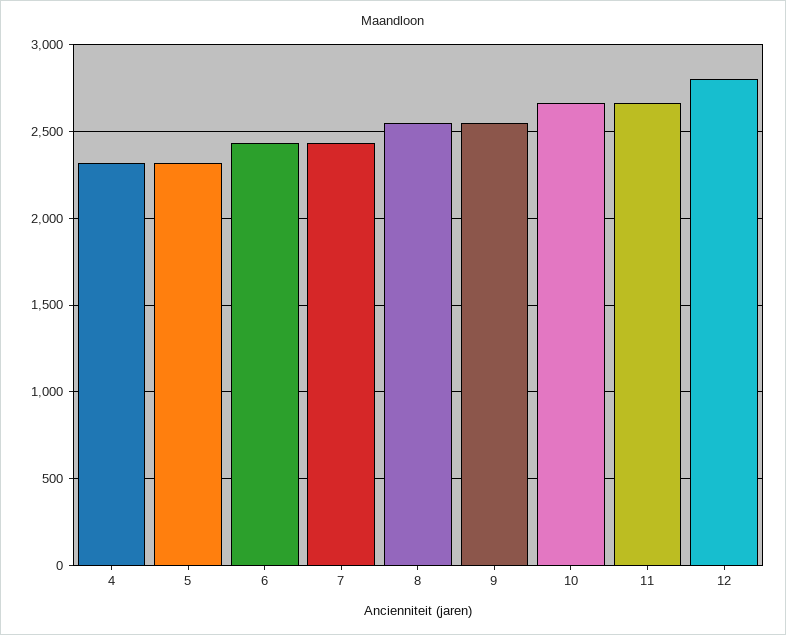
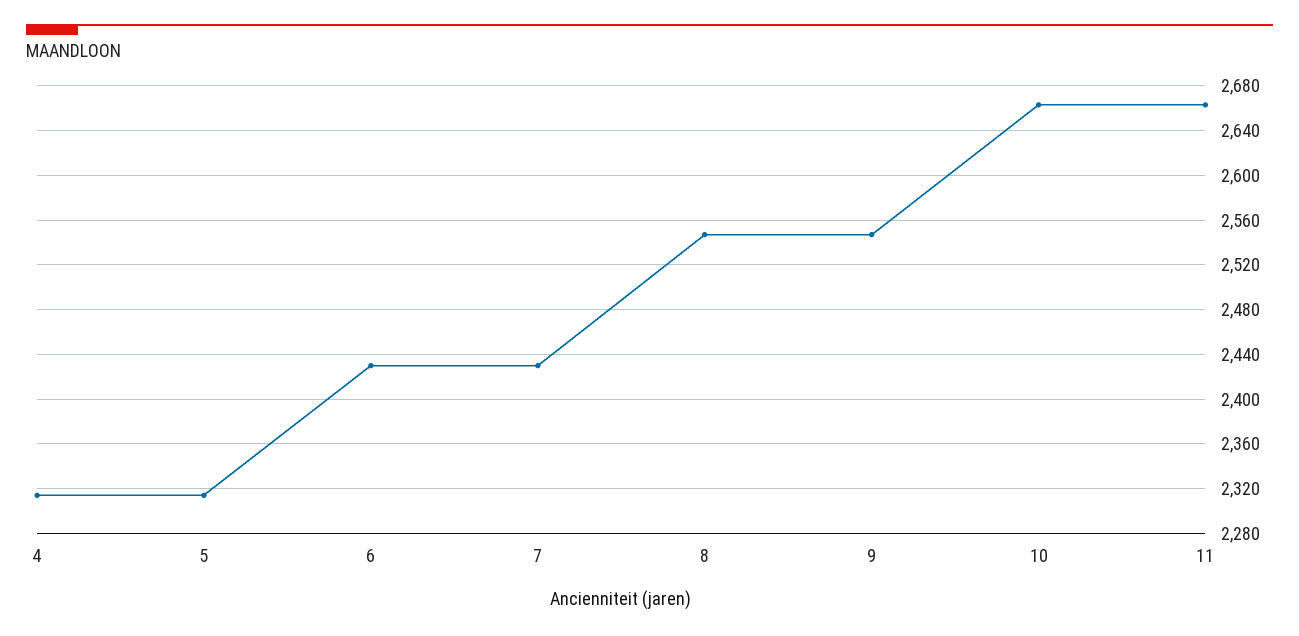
  {
    "4": 2310,
    "5": 2310,
    "6": 2430,
    "7": 2430,
    "8": 2550,
    "9": 2550,
    "10": 2660,
-   "11": 2660,
+   "11": 2660
-   "12": 2800
  }

